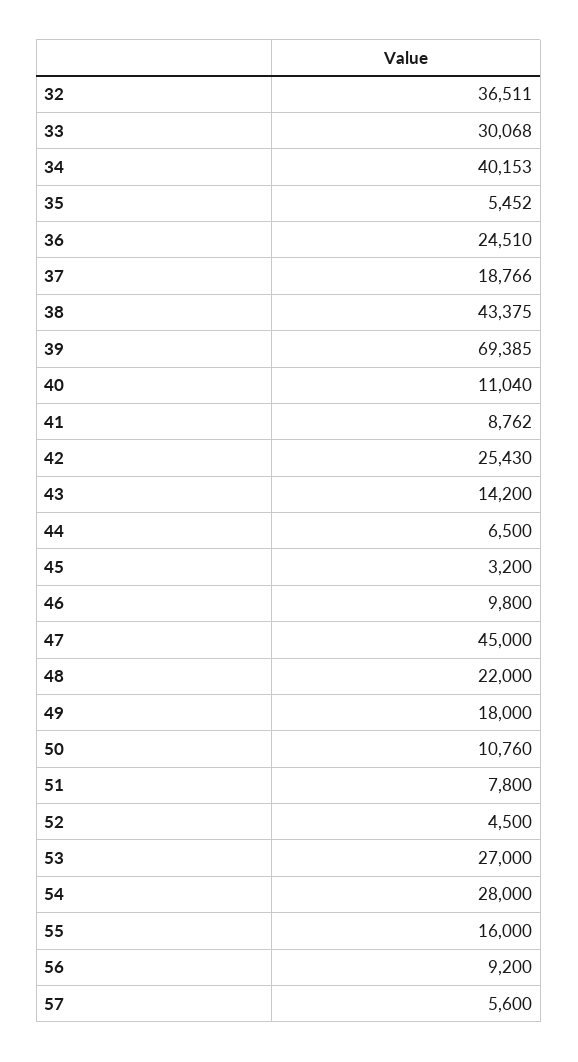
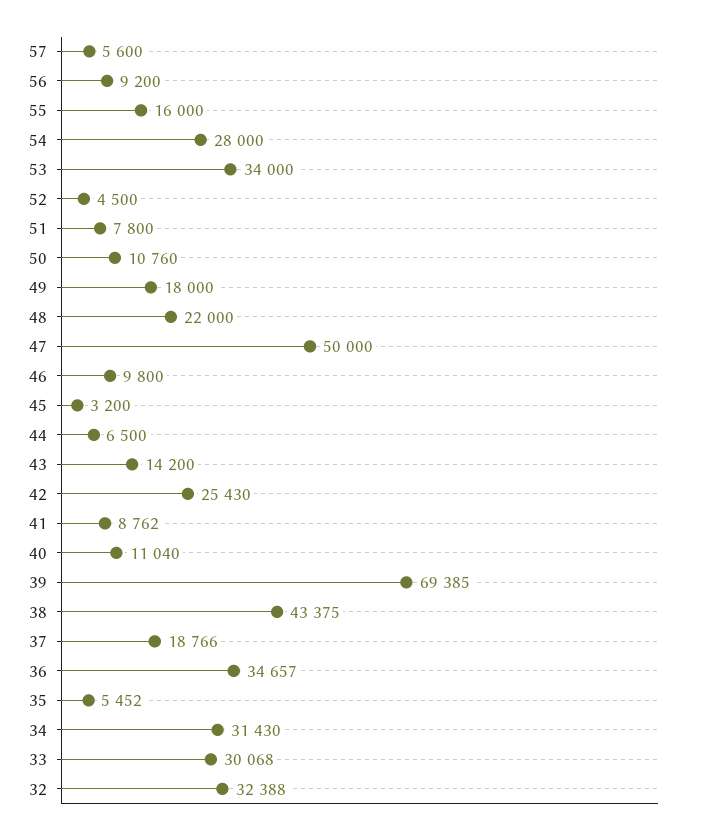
  {
-   "32": 36511,
+   "32": 32388,
    "33": 30068,
-   "34": 40153,
+   "34": 31430,
    "35": 5452,
-   "36": 24510,
+   "36": 34657,
    "37": 18766,
    "38": 43375,
    "39": 69385,
    "40": 11040,
    "41": 8762,
    "42": 25430,
    "43": 14200,
    "44": 6500,
    "45": 3200,
    "46": 9800,
-   "47": 45000,
+   "47": 50000,
    "48": 22000,
    "49": 18000,
    "50": 10760,
    "51": 7800,
    "52": 4500,
-   "53": 27000,
+   "53": 34000,
    "54": 28000,
    "55": 16000,
    "56": 9200,
    "57": 5600
  }

